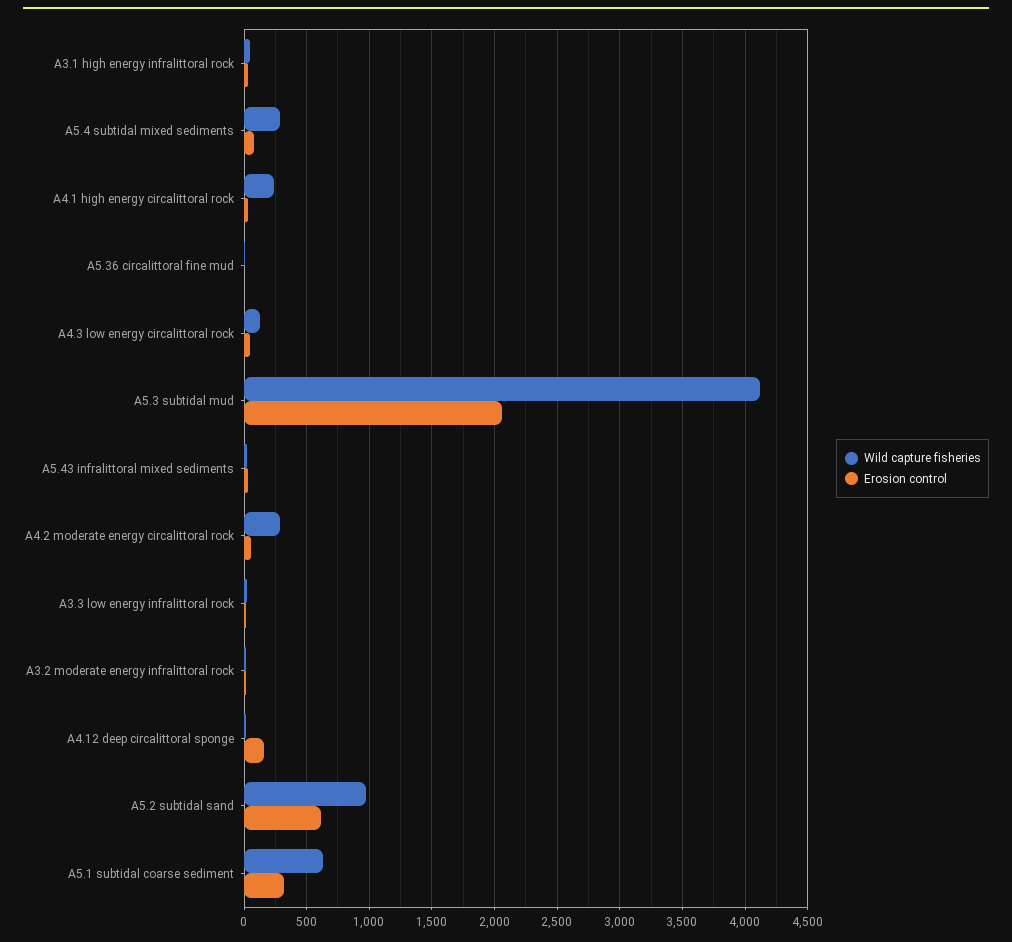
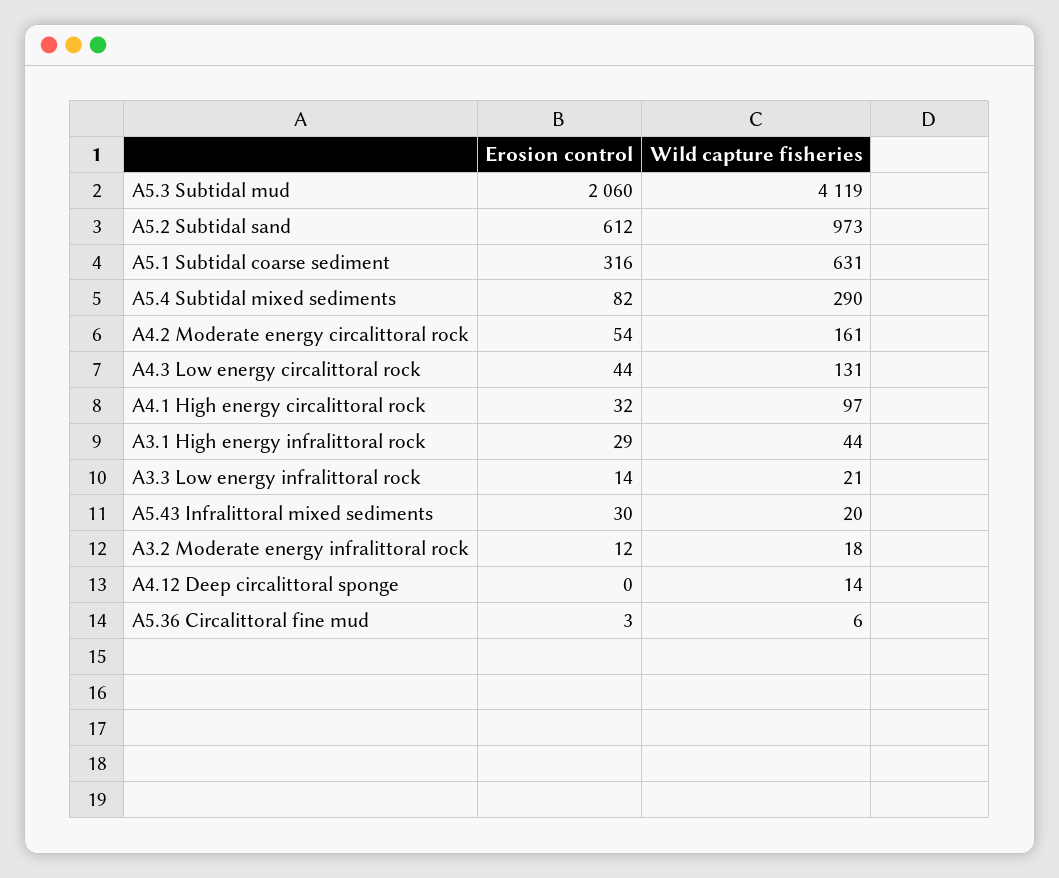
  {
    "Wild capture fisheries": {
      "A3.1 high energy infralittoral rock": 44,
      "A5.4 subtidal mixed sediments": 290,
-     "A4.1 high energy circalittoral rock": 250,
+     "A4.1 high energy circalittoral rock": 97,
      "A5.36 circalittoral fine mud": 6,
      "A4.3 low energy circalittoral rock": 131,
      "A5.3 subtidal mud": 4119,
      "A5.43 infralittoral mixed sediments": 20,
-     "A4.2 moderate energy circalittoral rock": 300,
+     "A4.2 moderate energy circalittoral rock": 161,
      "A3.3 low energy infralittoral rock": 21,
      "A3.2 moderate energy infralittoral rock": 18,
      "A4.12 deep circalittoral sponge": 14,
      "A5.2 subtidal sand": 973,
      "A5.1 subtidal coarse sediment": 631
    },
    "Erosion control": {
      "A3.1 high energy infralittoral rock": 29,
      "A5.4 subtidal mixed sediments": 82,
      "A4.1 high energy circalittoral rock": 32,
      "A5.36 circalittoral fine mud": 3,
      "A4.3 low energy circalittoral rock": 44,
      "A5.3 subtidal mud": 2060,
      "A5.43 infralittoral mixed sediments": 30,
      "A4.2 moderate energy circalittoral rock": 54,
      "A3.3 low energy infralittoral rock": 14,
      "A3.2 moderate energy infralittoral rock": 12,
-     "A4.12 deep circalittoral sponge": 150,
+     "A4.12 deep circalittoral sponge": 0,
      "A5.2 subtidal sand": 612,
      "A5.1 subtidal coarse sediment": 316
    }
  }

